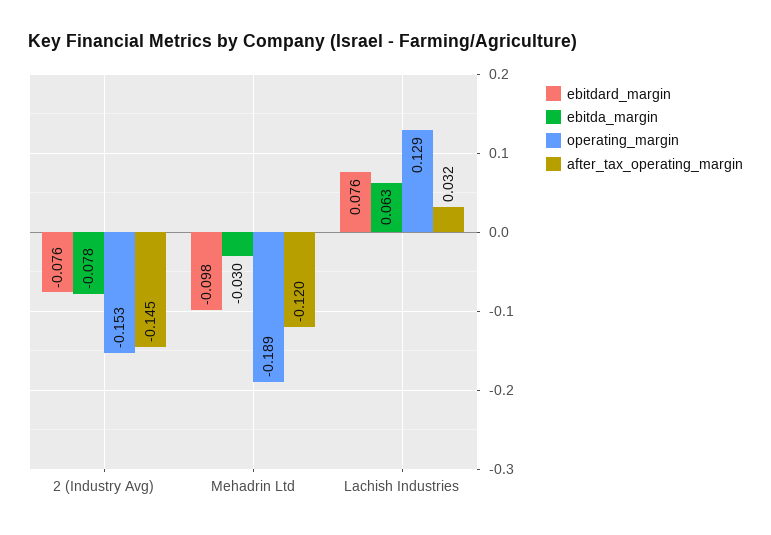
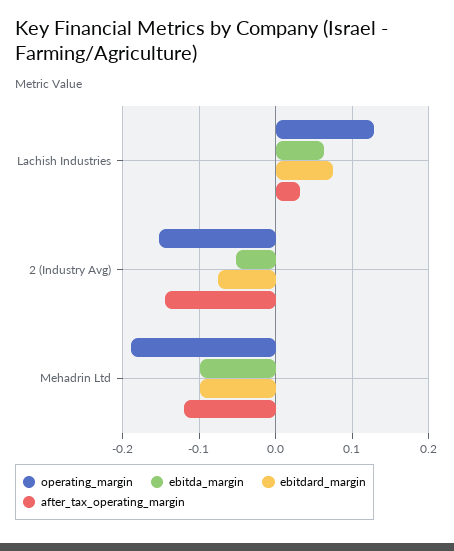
  {
    "ebitdard_margin": {
      "2 (Industry Avg)": -0.076,
      "Mehadrin Ltd": -0.098,
      "Lachish Industries": 0.076
    },
    "ebitda_margin": {
-     "2 (Industry Avg)": -0.078,
+     "2 (Industry Avg)": -0.05,
-     "Mehadrin Ltd": -0.03,
+     "Mehadrin Ltd": -0.1,
      "Lachish Industries": 0.063
    },
    "operating_margin": {
      "2 (Industry Avg)": -0.153,
      "Mehadrin Ltd": -0.189,
      "Lachish Industries": 0.129
    },
    "after_tax_operating_margin": {
      "2 (Industry Avg)": -0.145,
      "Mehadrin Ltd": -0.12,
      "Lachish Industries": 0.032
    }
  }

